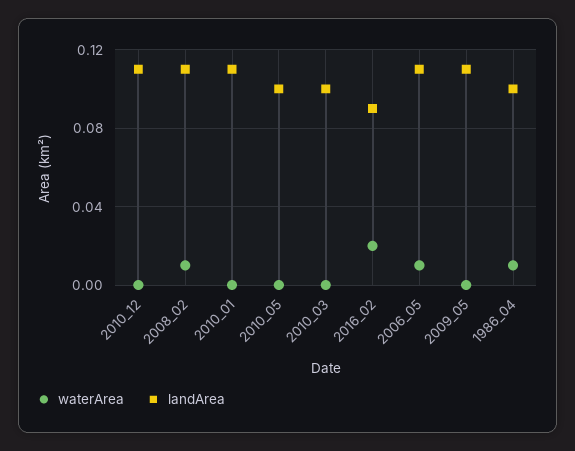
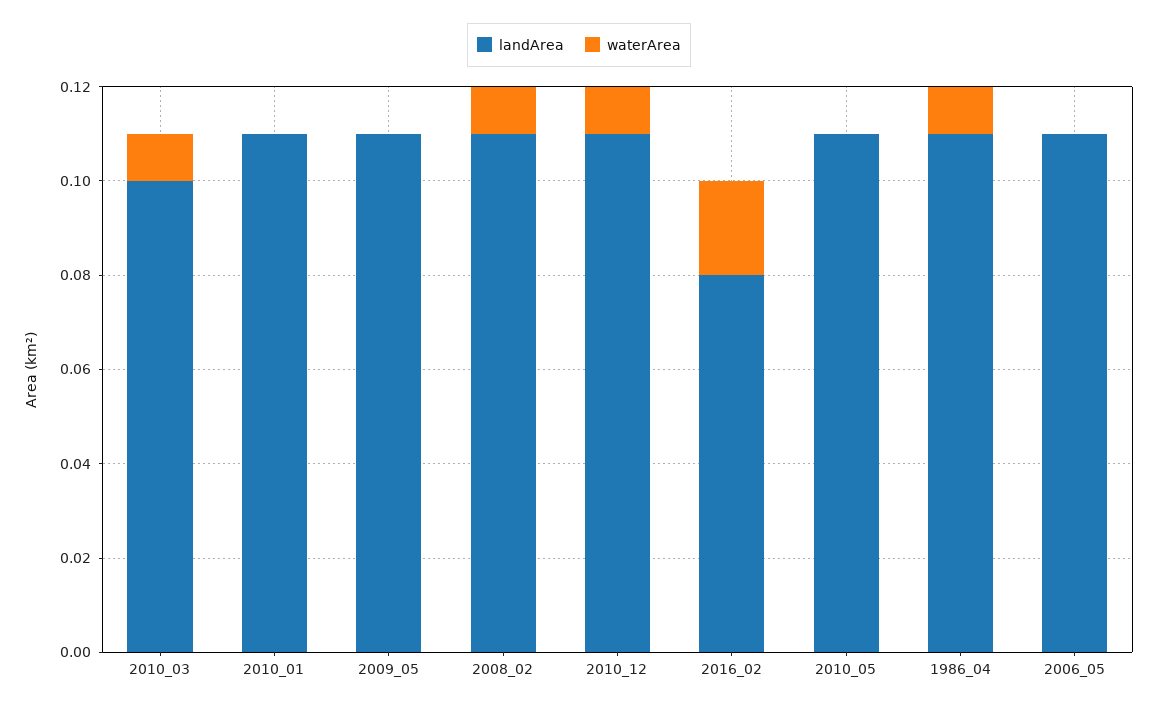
  {
    "waterArea": {
-     "2010_12": 0,
+     "2010_12": 0.01,
      "2008_02": 0.01,
      "2010_01": 0,
      "2010_05": 0,
-     "2010_03": 0,
+     "2010_03": 0.01,
      "2016_02": 0.02,
-     "2006_05": 0.01,
+     "2006_05": 0,
      "2009_05": 0,
      "1986_04": 0.01
    },
    "landArea": {
      "2010_12": 0.11,
      "2008_02": 0.11,
      "2010_01": 0.11,
-     "2010_05": 0.1,
+     "2010_05": 0.11,
      "2010_03": 0.1,
-     "2016_02": 0.09,
+     "2016_02": 0.08,
      "2006_05": 0.11,
      "2009_05": 0.11,
-     "1986_04": 0.1
+     "1986_04": 0.11
    }
  }

